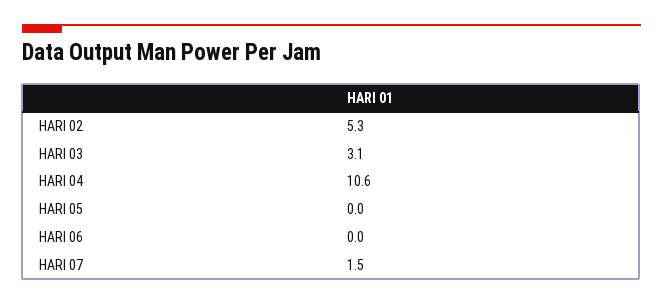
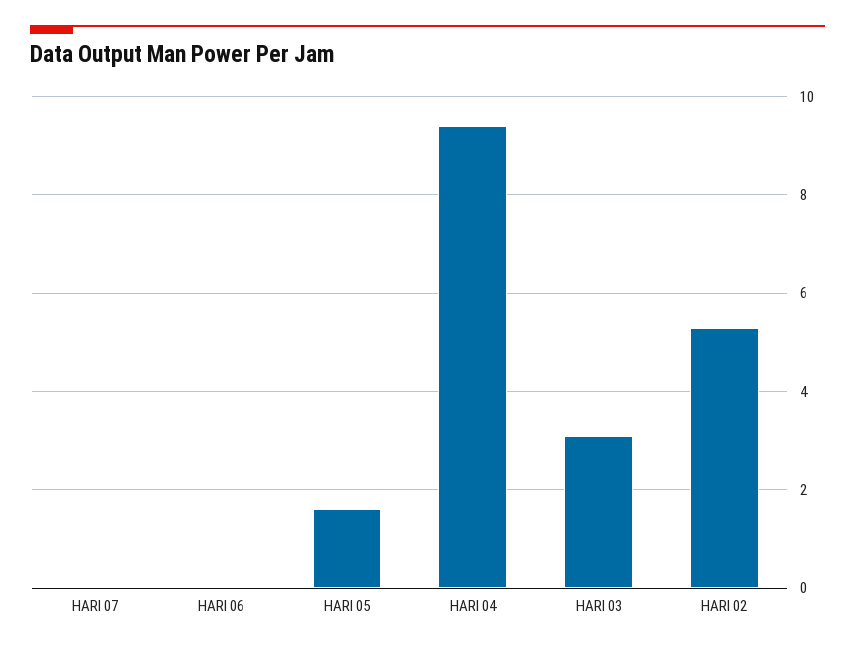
  {
    "HARI 02": 5.3,
    "HARI 03": 3.1,
-   "HARI 04": 10.6,
+   "HARI 04": 9.5,
-   "HARI 05": 0,
+   "HARI 05": 1.5,
    "HARI 06": 0,
-   "HARI 07": 1.5
+   "HARI 07": 0
  }

